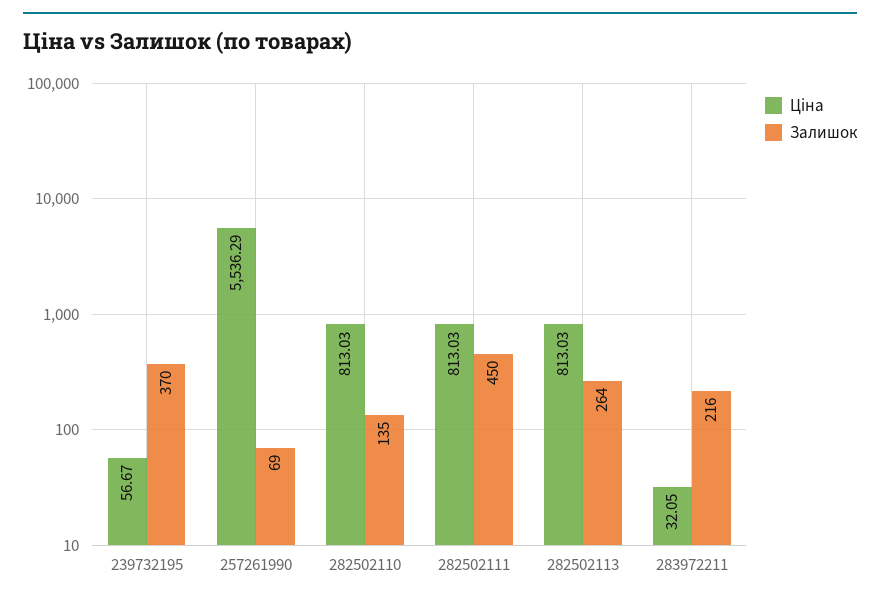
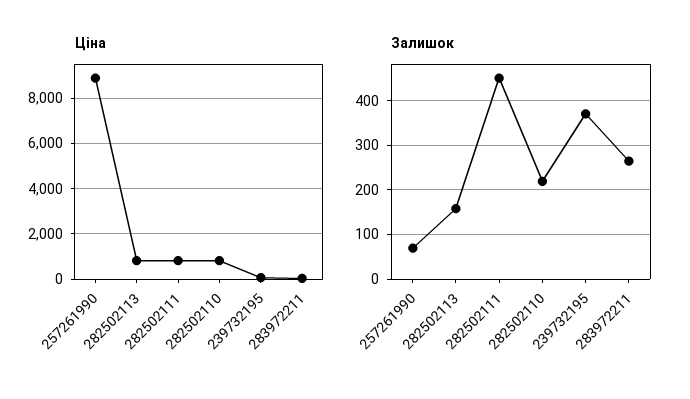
  {
    "Ціна": {
      "239732195": 56.67,
-     "257261990": 5536.29,
+     "257261990": 9000,
      "282502110": 813.03,
      "282502111": 813.03,
      "282502113": 813.03,
      "283972211": 32.05
    },
    "Залишок": {
      "239732195": 370,
      "257261990": 69,
-     "282502110": 135,
+     "282502110": 220,
      "282502111": 450,
-     "282502113": 264,
+     "282502113": 160,
-     "283972211": 216
+     "283972211": 260
    }
  }

